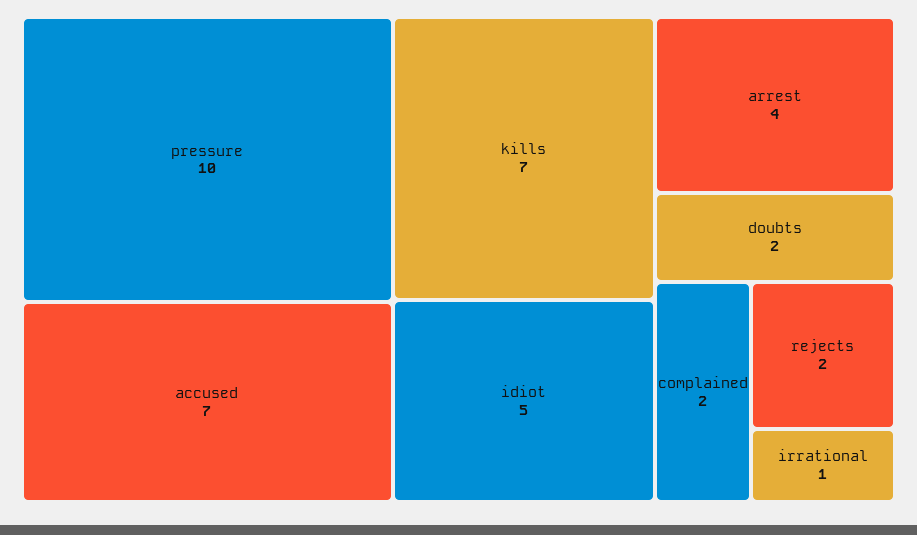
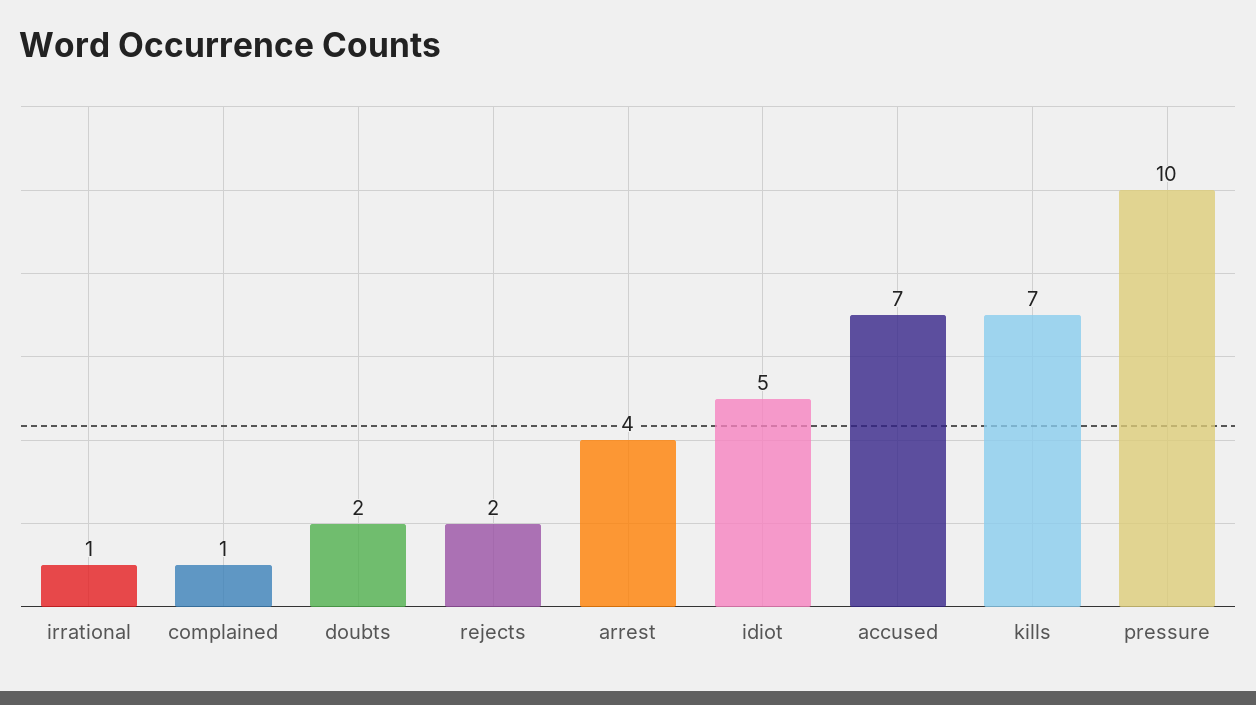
  {
    "pressure": 10,
    "accused": 7,
    "kills": 7,
    "idiot": 5,
    "arrest": 4,
    "doubts": 2,
-   "complained": 2,
+   "complained": 1,
    "rejects": 2,
    "irrational": 1
  }

